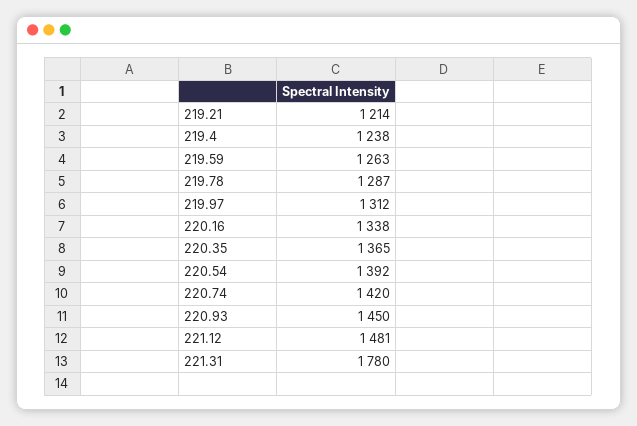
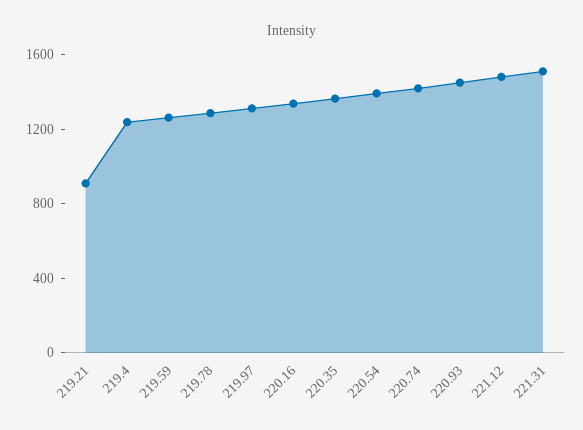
  {
-   "219.21": 1214,
+   "219.21": 900,
    "219.4": 1238,
    "219.59": 1263,
    "219.78": 1287,
    "219.97": 1312,
    "220.16": 1338,
    "220.35": 1365,
    "220.54": 1392,
    "220.74": 1420,
    "220.93": 1450,
    "221.12": 1481,
-   "221.31": 1780
+   "221.31": 1500
  }

